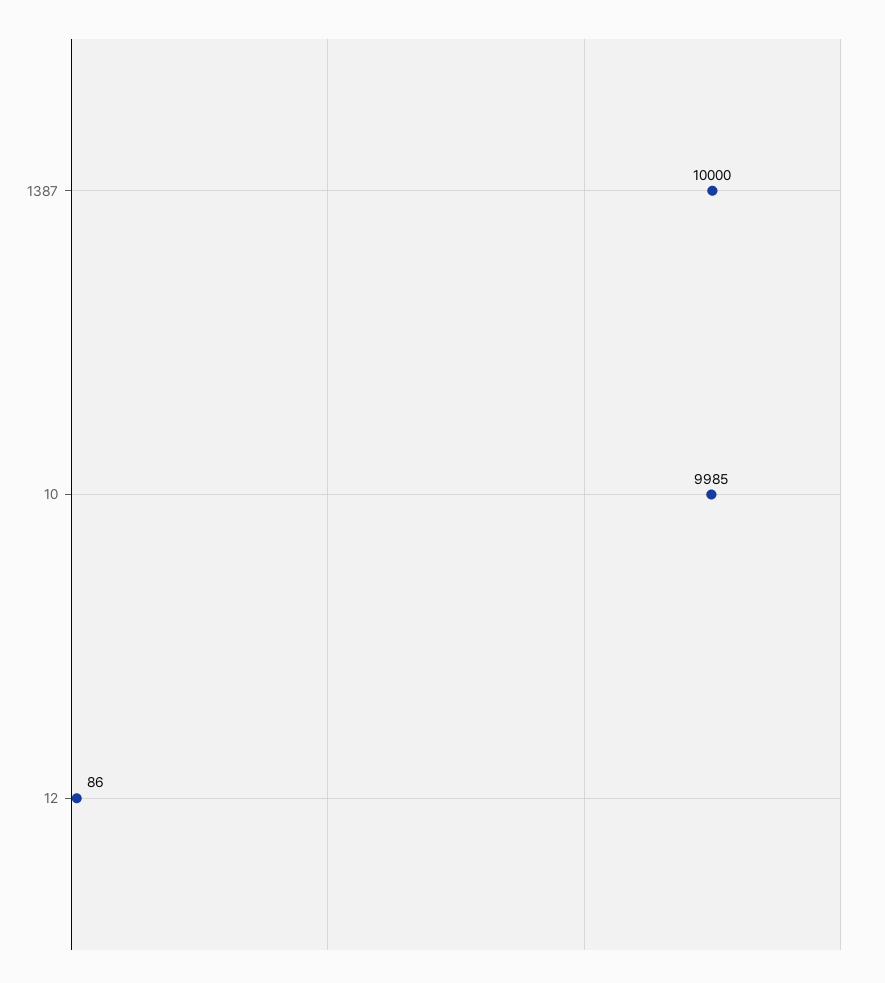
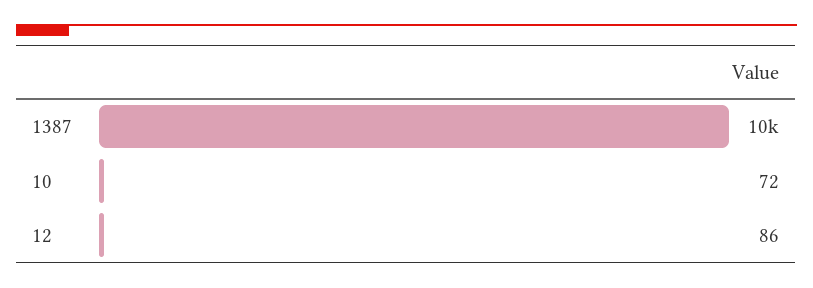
  {
    "1387": 10000,
-   "10": 9985,
+   "10": 72,
    "12": 86
  }

